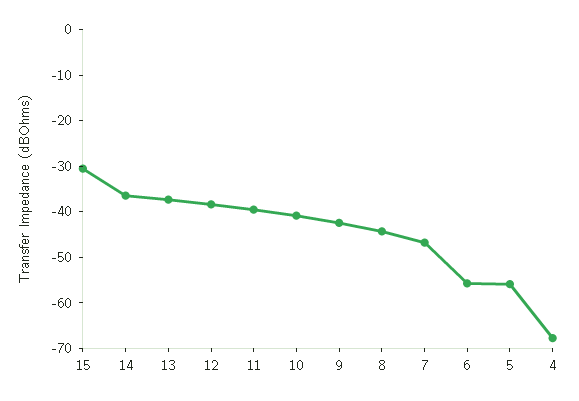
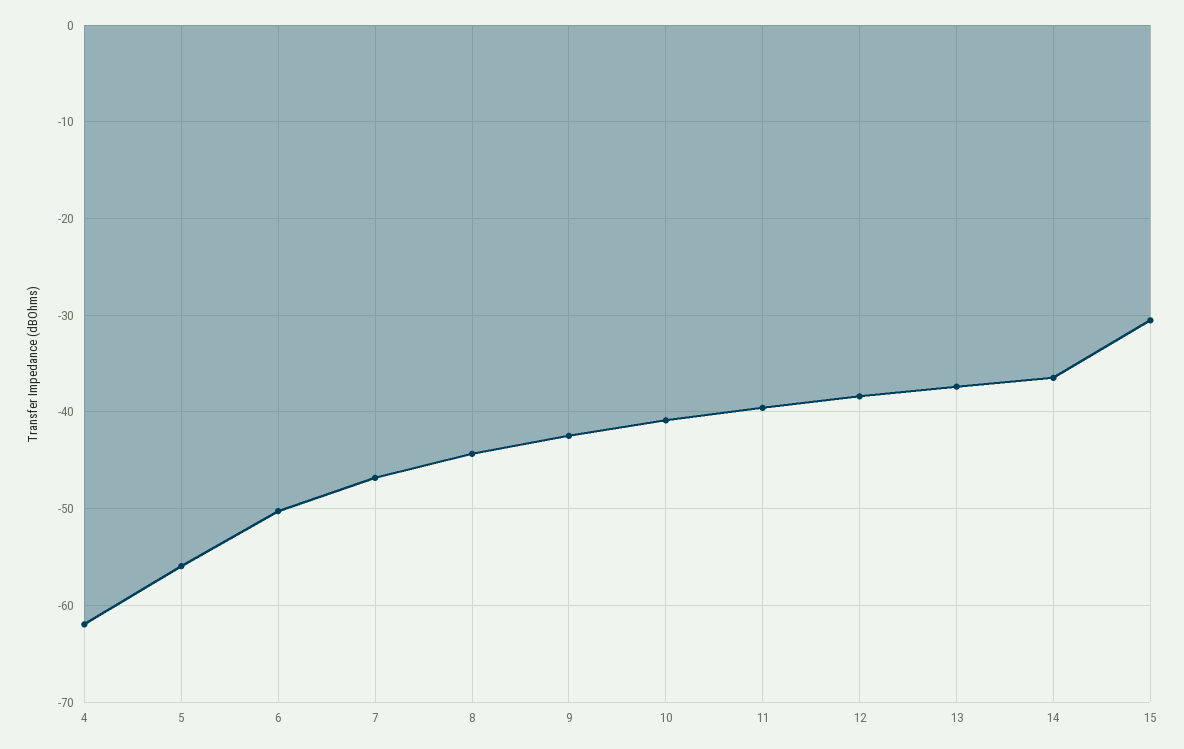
  {
    "15": -31,
    "14": -36,
    "13": -37,
    "12": -38,
    "11": -40,
    "10": -41,
    "9": -42,
    "8": -44,
    "7": -47,
-   "6": -56,
+   "6": -50,
    "5": -56,
-   "4": -68
+   "4": -62
  }

